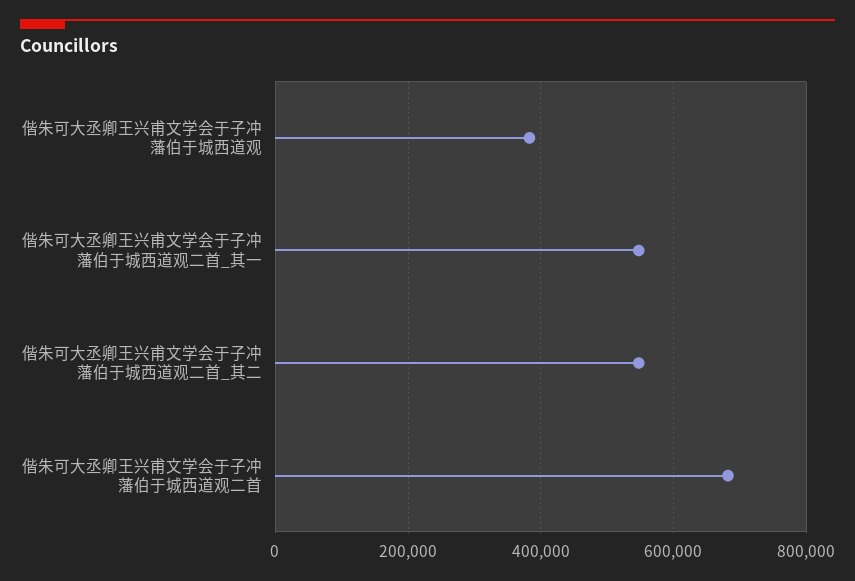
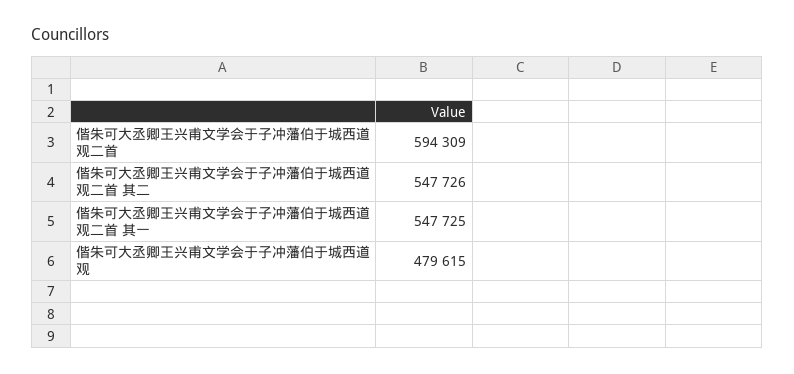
  {
-   "偕朱可大丞卿王兴甫文学会于子冲藩伯于城西道观": 380000,
+   "偕朱可大丞卿王兴甫文学会于子冲藩伯于城西道观": 479615,
    "偕朱可大丞卿王兴甫文学会于子冲藩伯于城西道观二首_其一": 547725,
    "偕朱可大丞卿王兴甫文学会于子冲藩伯于城西道观二首_其二": 547726,
-   "偕朱可大丞卿王兴甫文学会于子冲藩伯于城西道观二首": 680000
+   "偕朱可大丞卿王兴甫文学会于子冲藩伯于城西道观二首": 594309
  }

